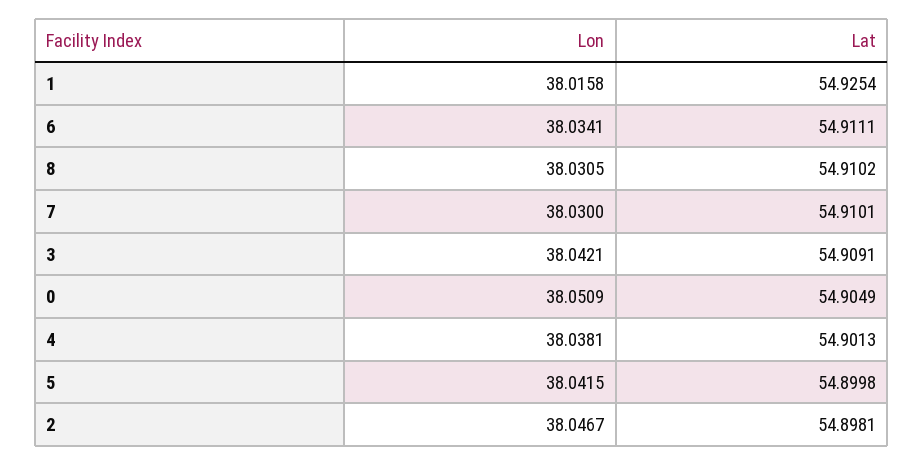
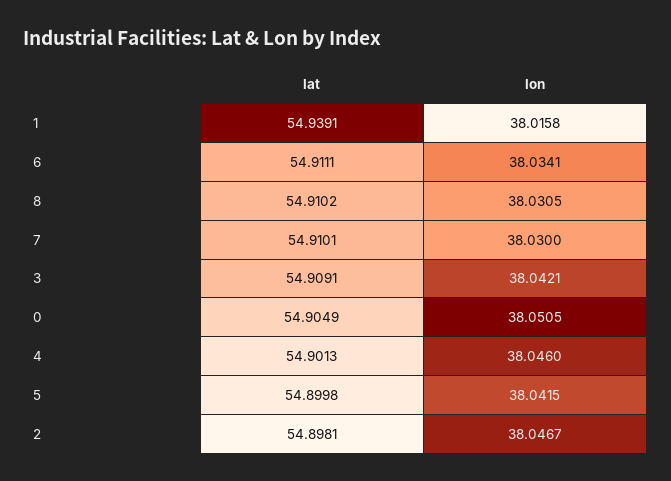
  {
    "Lon": {
      "1": 38.0158,
      "6": 38.0341,
      "8": 38.0305,
      "7": 38.03,
      "3": 38.0421,
-     "0": 38.0509,
+     "0": 38.0505,
-     "4": 38.0381,
+     "4": 38.046,
      "5": 38.0415,
      "2": 38.0467
    },
    "Lat": {
-     "1": 54.9254,
+     "1": 54.9391,
      "6": 54.9111,
      "8": 54.9102,
      "7": 54.9101,
      "3": 54.9091,
      "0": 54.9049,
      "4": 54.9013,
      "5": 54.8998,
      "2": 54.8981
    }
  }

